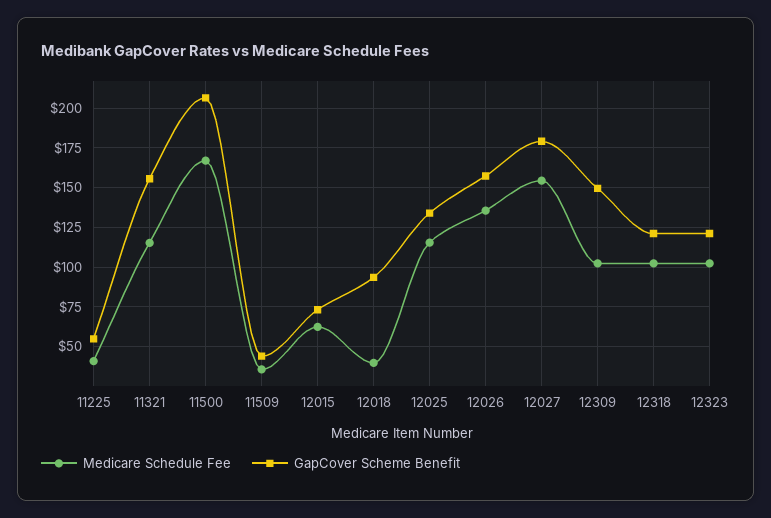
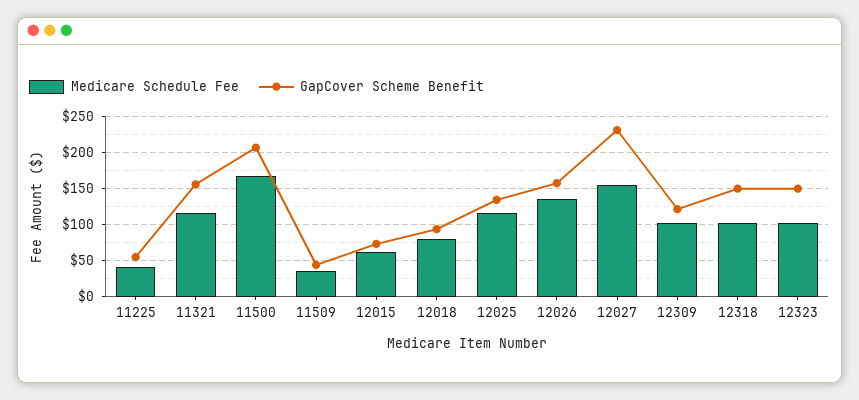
  {
    "Medicare Schedule Fee": {
      "11225": 40,
      "11321": 115,
      "11500": 165,
      "11509": 35,
      "12015": 60,
-     "12018": 40,
+     "12018": 80,
      "12025": 115,
      "12026": 135,
      "12027": 155,
      "12309": 100,
      "12318": 100,
      "12323": 100
    },
    "GapCover Scheme Benefit": {
      "11225": 55,
      "11321": 155,
      "11500": 205,
      "11509": 45,
      "12015": 75,
      "12018": 95,
      "12025": 135,
      "12026": 155,
-     "12027": 180,
+     "12027": 230,
-     "12309": 150,
+     "12309": 120,
-     "12318": 120,
+     "12318": 150,
-     "12323": 120
+     "12323": 150
    }
  }

